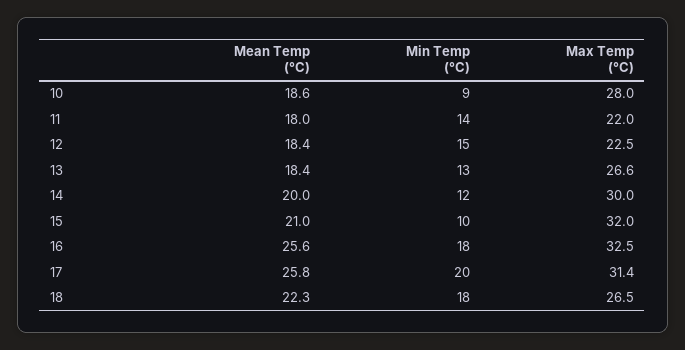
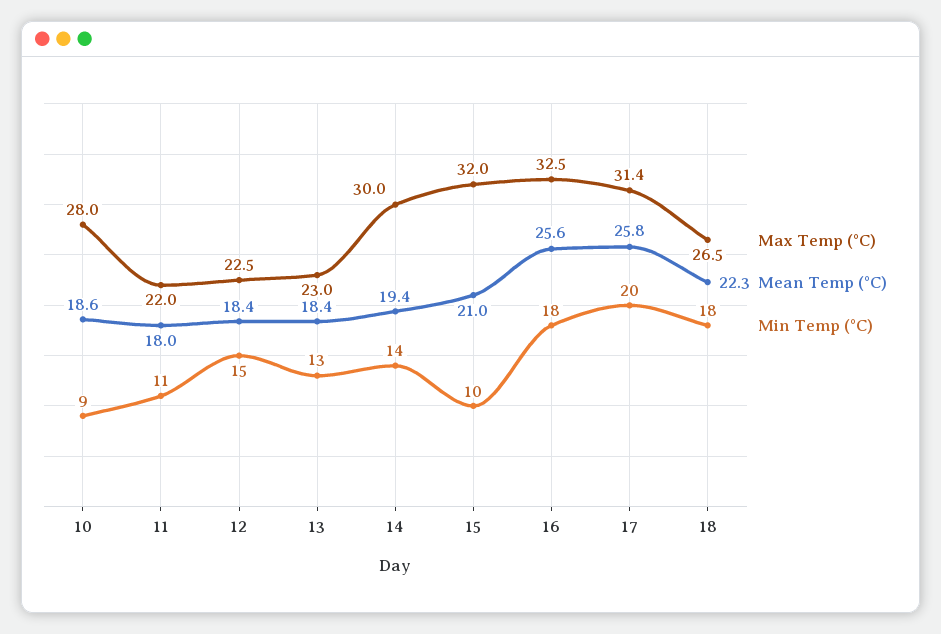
  {
    "Mean Temp (°C)": {
      "10": 18.6,
      "11": 18,
      "12": 18.4,
      "13": 18.4,
-     "14": 20,
+     "14": 19.4,
      "15": 21,
      "16": 25.6,
      "17": 25.8,
      "18": 22.3
    },
    "Min Temp (°C)": {
      "10": 9,
-     "11": 14,
+     "11": 11,
      "12": 15,
      "13": 13,
-     "14": 12,
+     "14": 14,
      "15": 10,
      "16": 18,
      "17": 20,
      "18": 18
    },
    "Max Temp (°C)": {
      "10": 28,
      "11": 22,
      "12": 22.5,
-     "13": 26.6,
+     "13": 23,
      "14": 30,
      "15": 32,
      "16": 32.5,
      "17": 31.4,
      "18": 26.5
    }
  }

